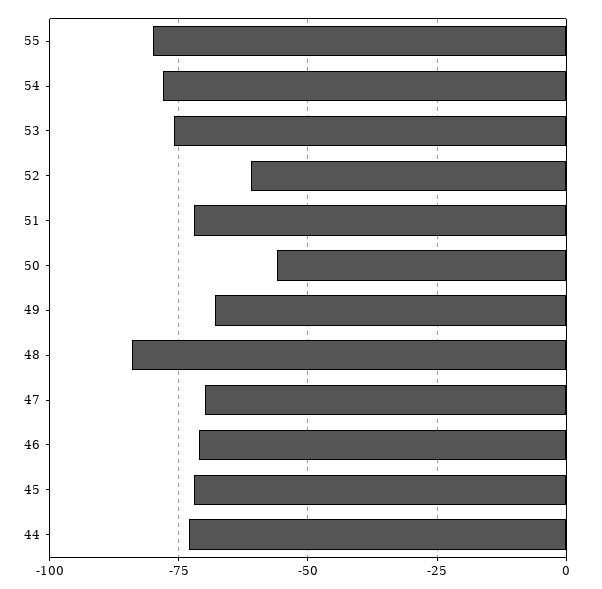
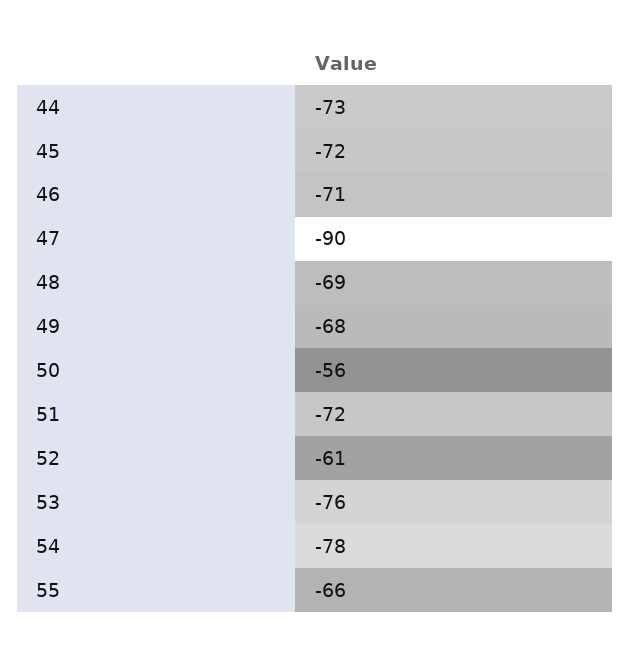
  {
-   "55": -80,
+   "55": -66,
    "54": -78,
    "53": -76,
    "52": -61,
    "51": -72,
    "50": -56,
    "49": -68,
-   "48": -85,
+   "48": -69,
-   "47": -70,
+   "47": -90,
    "46": -71,
    "45": -72,
    "44": -73
  }

